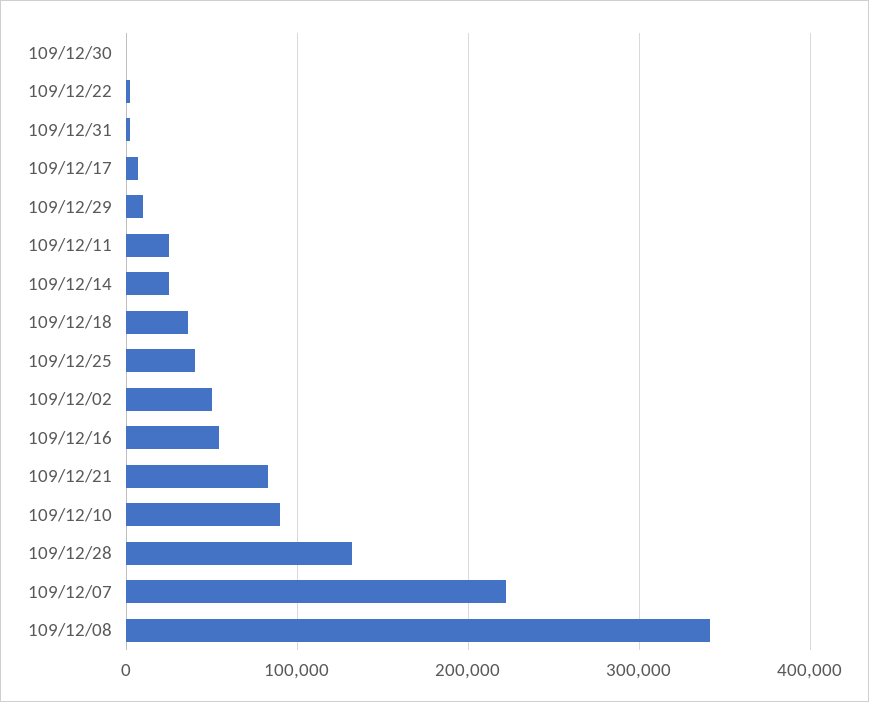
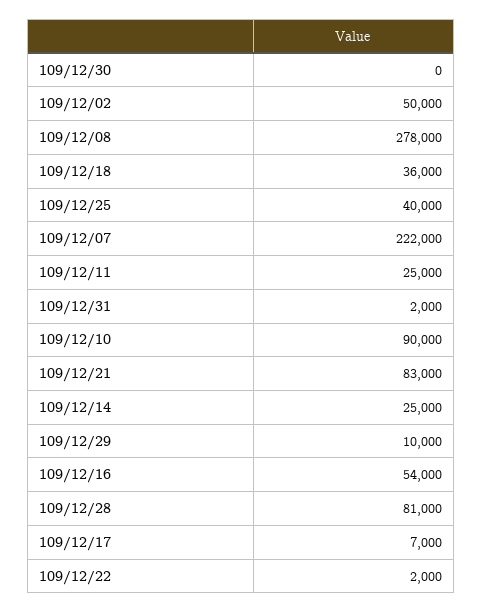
  {
    "109/12/30": 0,
    "109/12/22": 2000,
    "109/12/31": 2000,
    "109/12/17": 7000,
    "109/12/29": 10000,
    "109/12/11": 25000,
    "109/12/14": 25000,
    "109/12/18": 36000,
    "109/12/25": 40000,
    "109/12/02": 50000,
    "109/12/16": 54000,
    "109/12/21": 83000,
    "109/12/10": 90000,
-   "109/12/28": 130000,
+   "109/12/28": 81000,
    "109/12/07": 222000,
-   "109/12/08": 340000
+   "109/12/08": 278000
  }

